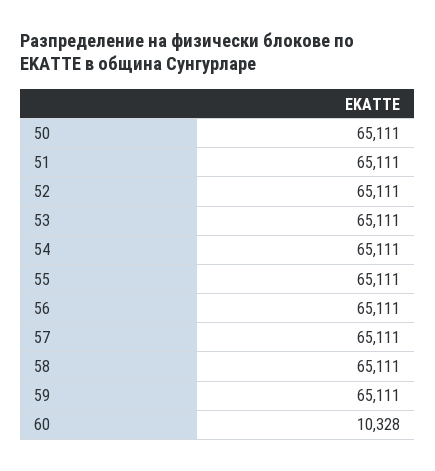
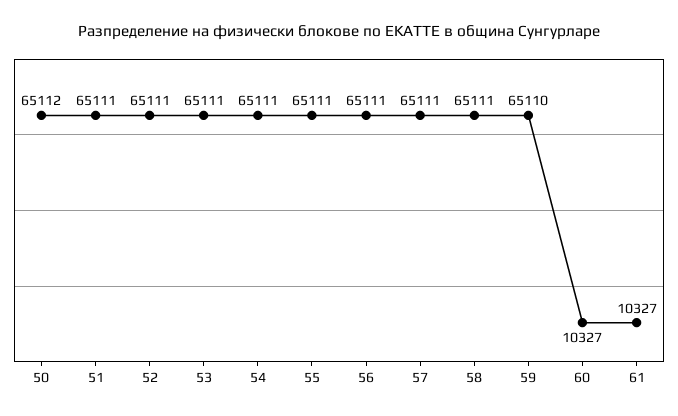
  {
-   "50": 65111,
+   "50": 65112,
    "51": 65111,
    "52": 65111,
    "53": 65111,
    "54": 65111,
    "55": 65111,
    "56": 65111,
    "57": 65111,
    "58": 65111,
-   "59": 65111,
+   "59": 65110,
-   "60": 10328
+   "60": 10327,
+   "61": 10327
  }

